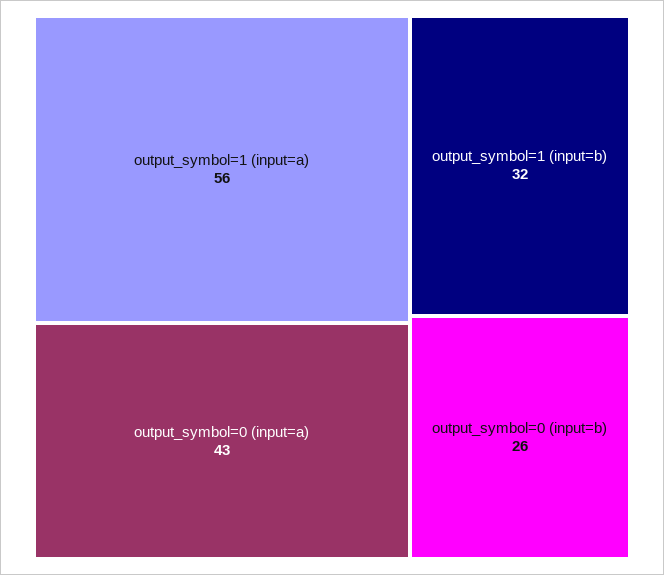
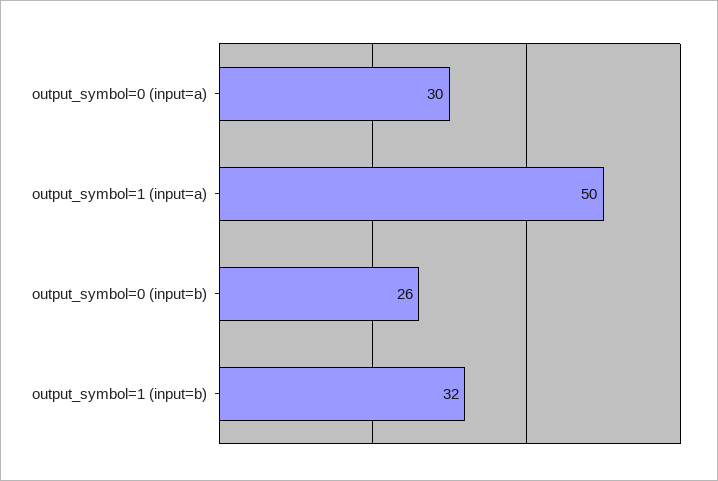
  {
-   "output_symbol=1 (input=a)": 56,
+   "output_symbol=1 (input=a)": 50,
-   "output_symbol=0 (input=a)": 43,
+   "output_symbol=0 (input=a)": 30,
    "output_symbol=1 (input=b)": 32,
    "output_symbol=0 (input=b)": 26
  }

